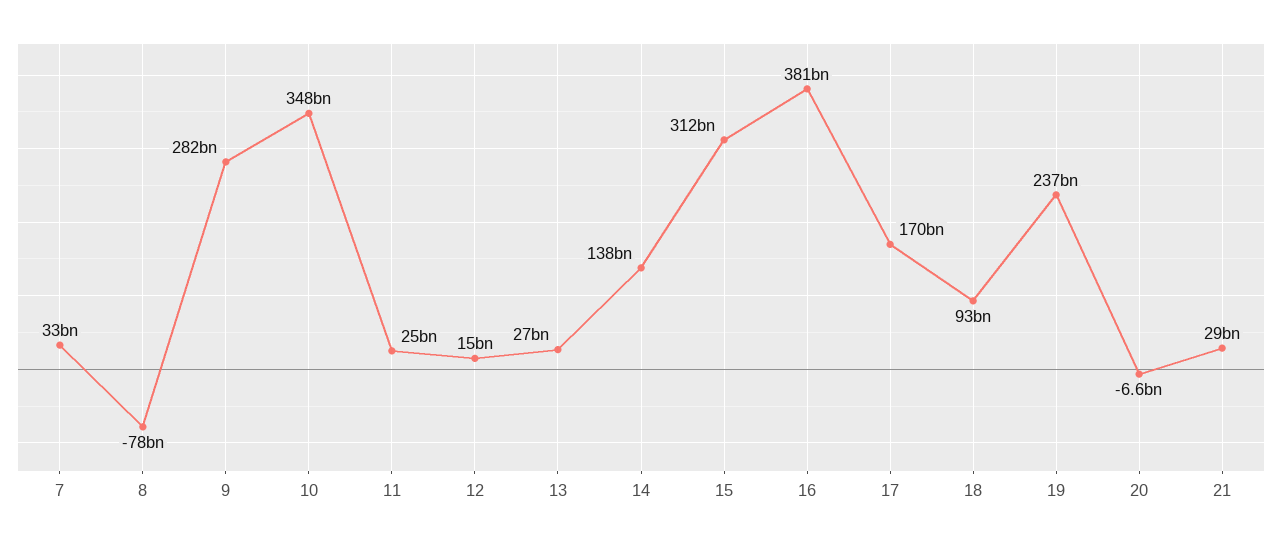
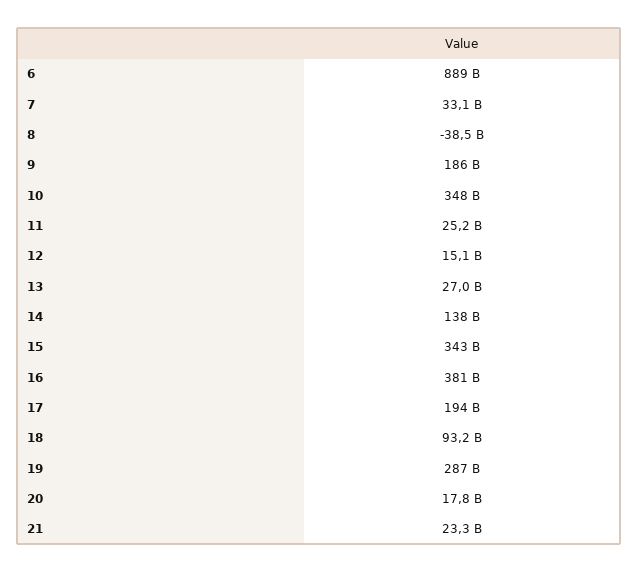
  {
    "7": 33100000000,
-   "8": -78000000000,
+   "8": -38500000000,
-   "9": 282000000000,
+   "9": 186000000000,
    "10": 348000000000,
    "11": 25200000000,
    "12": 15100000000,
    "13": 27000000000,
    "14": 138000000000,
-   "15": 312000000000,
+   "15": 343000000000,
    "16": 381000000000,
-   "17": 170000000000,
+   "17": 194000000000,
    "18": 93200000000,
-   "19": 237000000000,
+   "19": 287000000000,
-   "20": -6600000000,
+   "20": 17800000000,
-   "21": 29000000000
+   "21": 23300000000,
+   "6": 889000000000
  }

